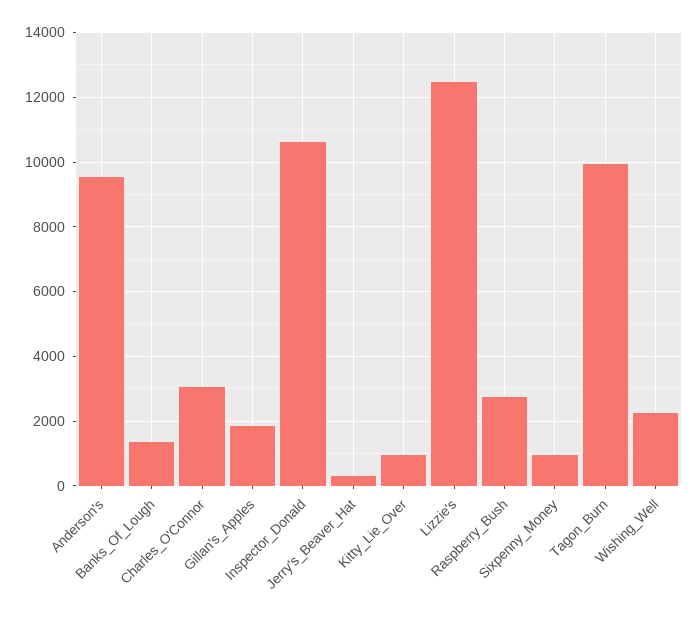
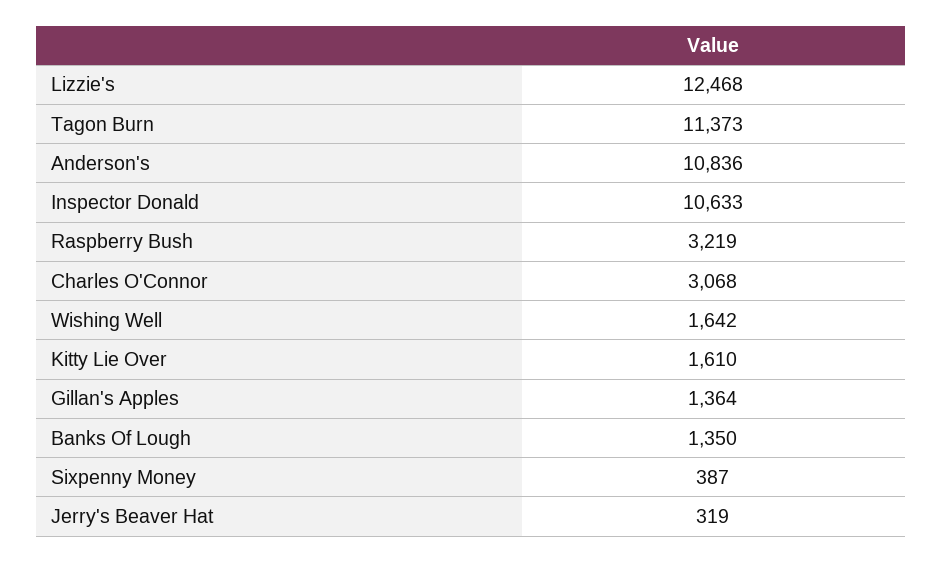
  {
-   "Anderson's": 9600,
+   "Anderson's": 10836,
    "Banks_Of_Lough": 1350,
    "Charles_O'Connor": 3068,
-   "Gillan's_Apples": 1800,
+   "Gillan's_Apples": 1364,
    "Inspector_Donald": 10633,
    "Jerry's_Beaver_Hat": 319,
-   "Kitty_Lie_Over": 1000,
+   "Kitty_Lie_Over": 1610,
    "Lizzie's": 12468,
-   "Raspberry_Bush": 2800,
+   "Raspberry_Bush": 3219,
-   "Sixpenny_Money": 1000,
+   "Sixpenny_Money": 387,
-   "Tagon_Burn": 10000,
+   "Tagon_Burn": 11373,
-   "Wishing_Well": 2200
+   "Wishing_Well": 1642
  }

